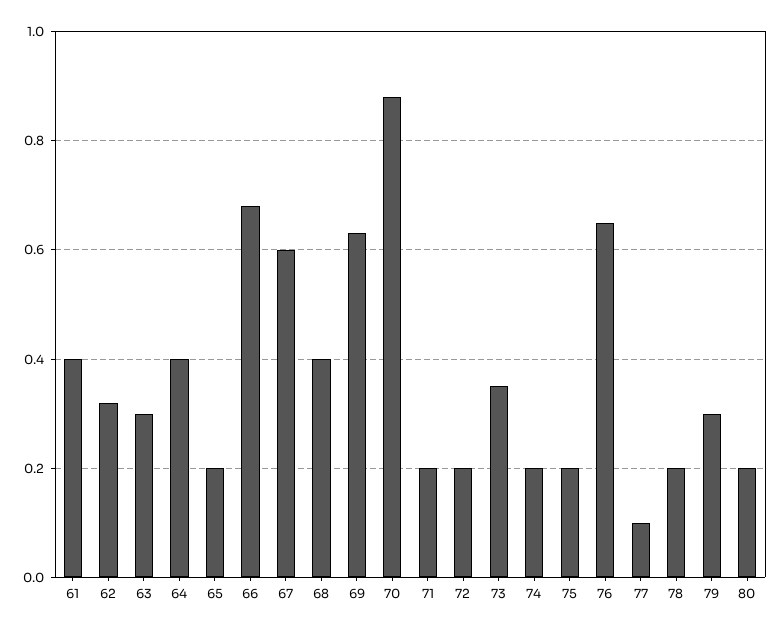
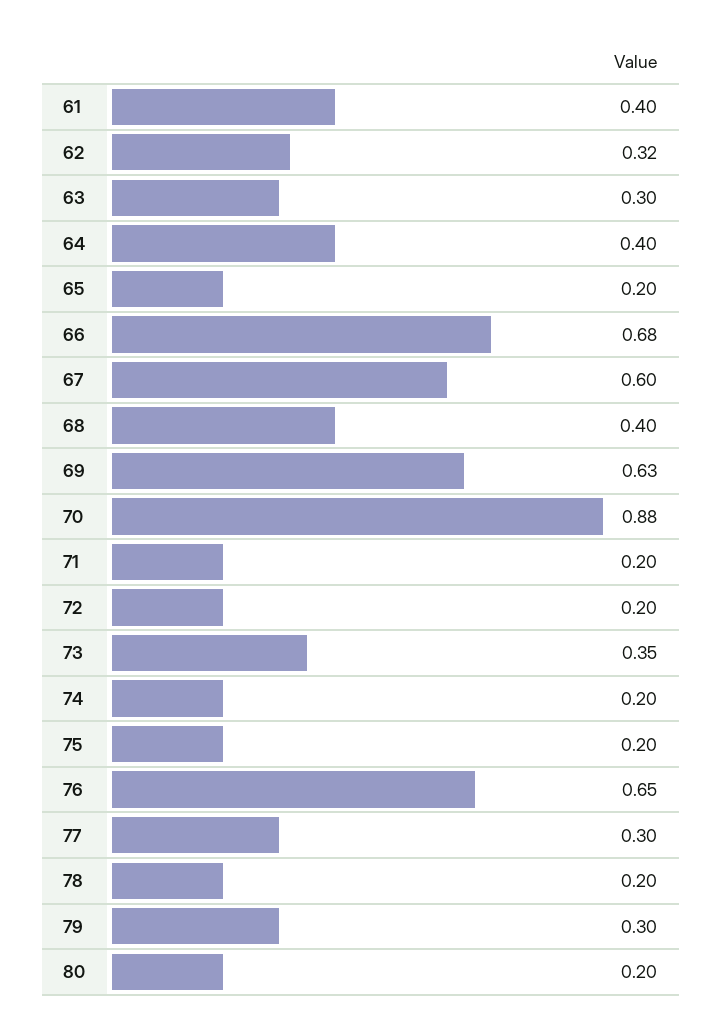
  {
    "61": 0.4,
    "62": 0.32,
    "63": 0.3,
    "64": 0.4,
    "65": 0.2,
    "66": 0.68,
    "67": 0.6,
    "68": 0.4,
    "69": 0.63,
    "70": 0.88,
    "71": 0.2,
    "72": 0.2,
    "73": 0.35,
    "74": 0.2,
    "75": 0.2,
    "76": 0.65,
-   "77": 0.1,
+   "77": 0.3,
    "78": 0.2,
    "79": 0.3,
    "80": 0.2
  }

